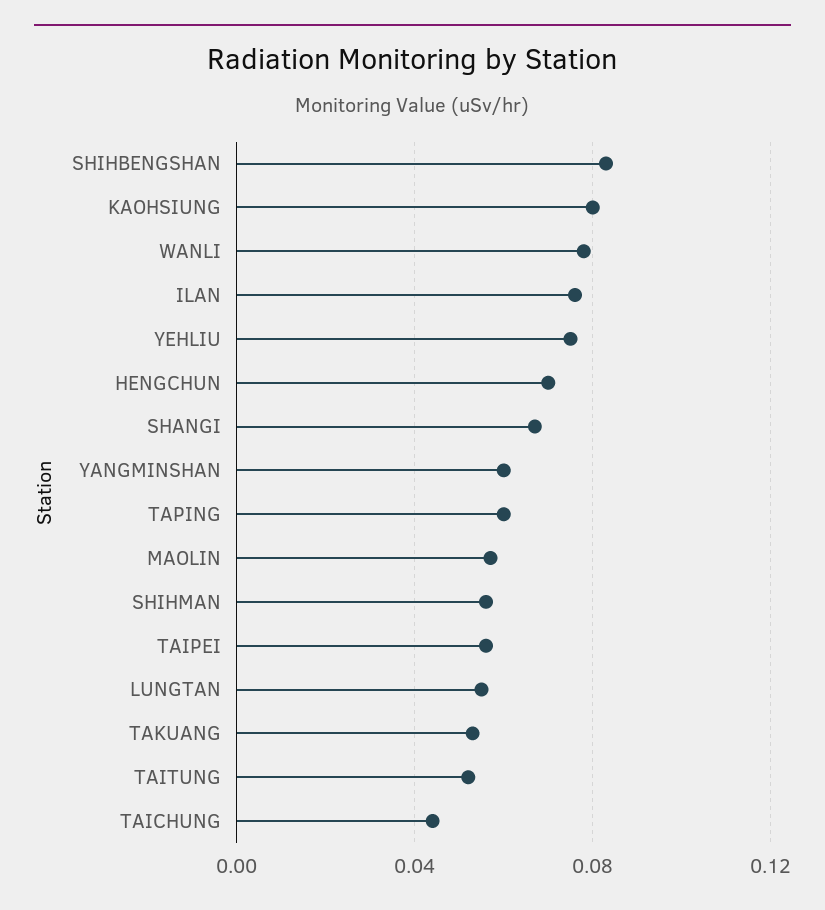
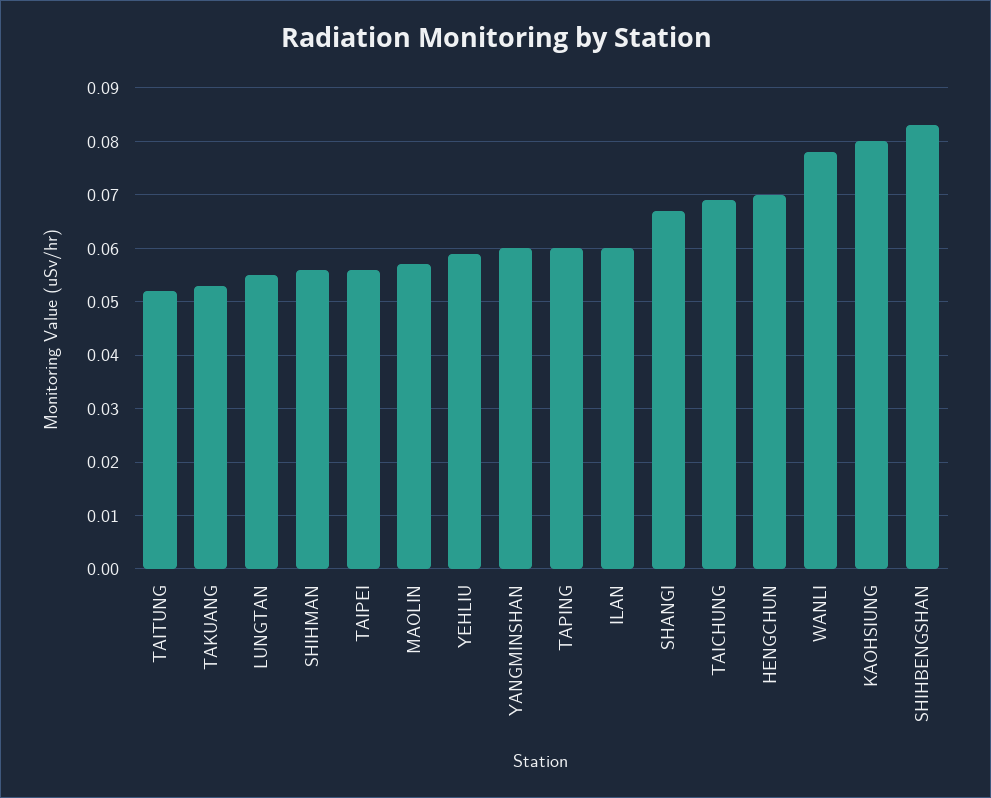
  {
    "SHIHBENGSHAN": 0.085,
    "KAOHSIUNG": 0.08,
    "WANLI": 0.08,
-   "ILAN": 0.075,
+   "ILAN": 0.06,
-   "YEHLIU": 0.075,
+   "YEHLIU": 0.06,
    "HENGCHUN": 0.07,
    "SHANGI": 0.065,
    "YANGMINSHAN": 0.06,
    "TAPING": 0.06,
    "MAOLIN": 0.055,
    "SHIHMAN": 0.055,
    "TAIPEI": 0.055,
    "LUNGTAN": 0.055,
    "TAKUANG": 0.055,
    "TAITUNG": 0.05,
-   "TAICHUNG": 0.045
+   "TAICHUNG": 0.07
  }

